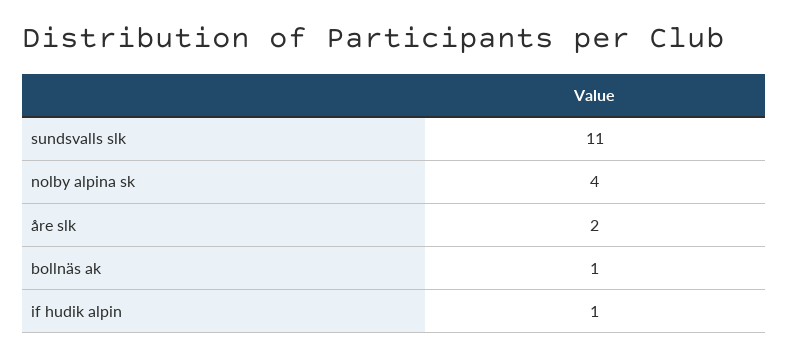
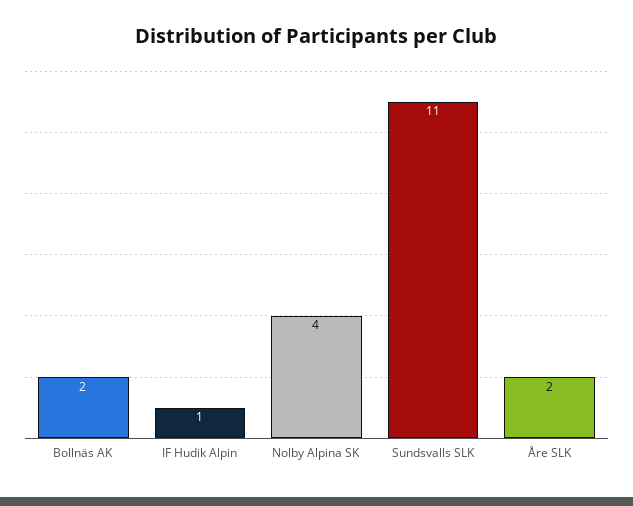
  {
    "sundsvalls slk": 11,
    "nolby alpina sk": 4,
    "åre slk": 2,
-   "bollnäs ak": 1,
+   "bollnäs ak": 2,
    "if hudik alpin": 1
  }

